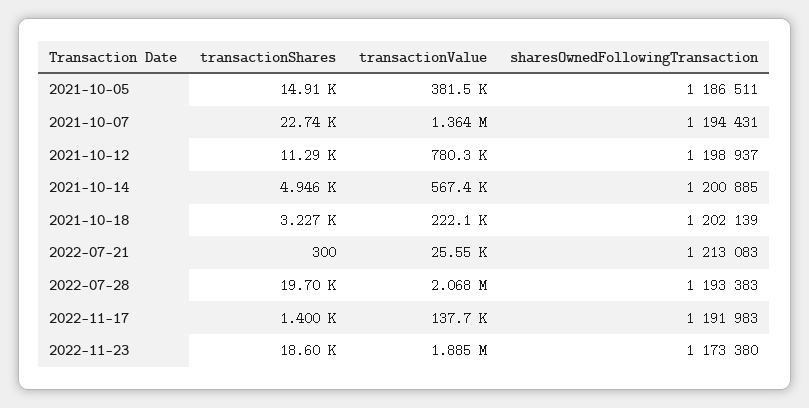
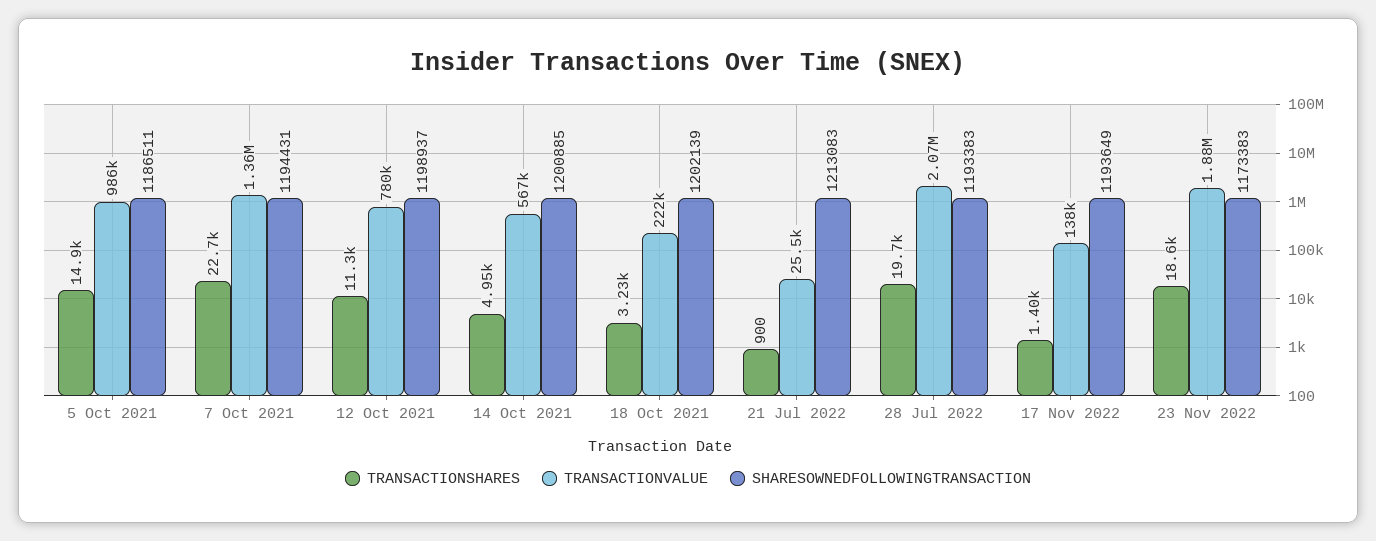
  {
    "transactionShares": {
      "2021-10-05": 14910,
      "2021-10-07": 22740,
      "2021-10-12": 11290,
      "2021-10-14": 4946,
      "2021-10-18": 3227,
-     "2022-07-21": 300,
+     "2022-07-21": 900,
      "2022-07-28": 19700,
      "2022-11-17": 1400,
      "2022-11-23": 18600
    },
    "transactionValue": {
-     "2021-10-05": 381500,
+     "2021-10-05": 986000,
      "2021-10-07": 1364000,
      "2021-10-12": 780300,
      "2021-10-14": 567400,
      "2021-10-18": 222100,
      "2022-07-21": 25550,
      "2022-07-28": 2068000,
      "2022-11-17": 137700,
      "2022-11-23": 1885000
    },
    "sharesOwnedFollowingTransaction": {
      "2021-10-05": 1186511,
      "2021-10-07": 1194431,
      "2021-10-12": 1198937,
      "2021-10-14": 1200885,
      "2021-10-18": 1202139,
      "2022-07-21": 1213083,
      "2022-07-28": 1193383,
-     "2022-11-17": 1191983,
+     "2022-11-17": 1193649,
-     "2022-11-23": 1173380
+     "2022-11-23": 1173383
    }
  }

